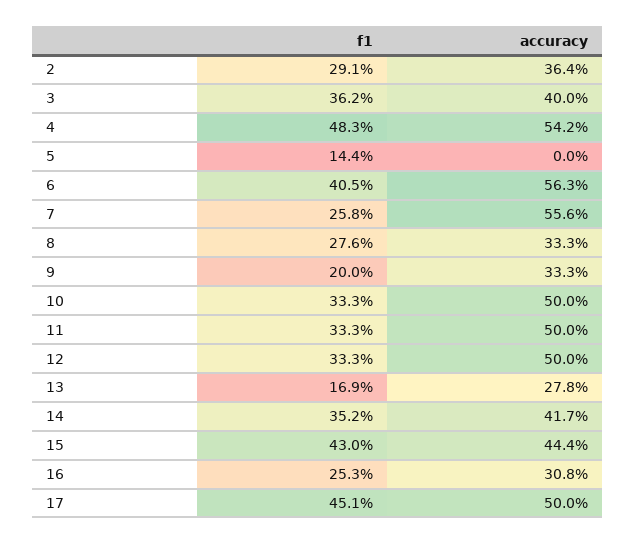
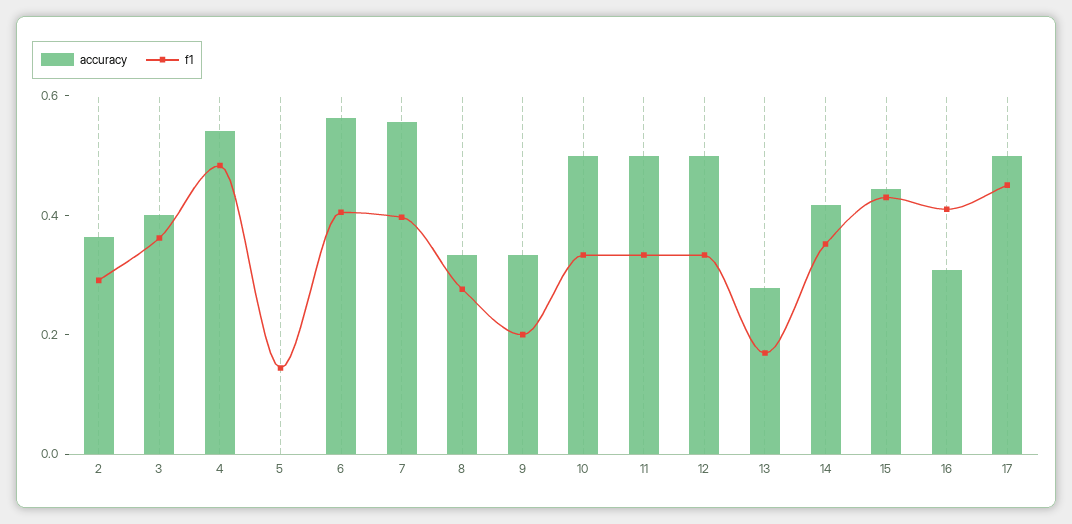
  {
    "f1": {
      "2": 0.291,
      "3": 0.362,
      "4": 0.483,
      "5": 0.144,
      "6": 0.405,
-     "7": 0.258,
+     "7": 0.4,
      "8": 0.276,
      "9": 0.2,
      "10": 0.333,
      "11": 0.333,
      "12": 0.333,
      "13": 0.169,
      "14": 0.352,
      "15": 0.43,
-     "16": 0.253,
+     "16": 0.4,
      "17": 0.451
    },
    "accuracy": {
      "2": 0.364,
      "3": 0.4,
      "4": 0.542,
      "5": 0,
      "6": 0.563,
      "7": 0.556,
      "8": 0.333,
      "9": 0.333,
      "10": 0.5,
      "11": 0.5,
      "12": 0.5,
      "13": 0.278,
      "14": 0.417,
      "15": 0.444,
      "16": 0.308,
      "17": 0.5
    }
  }

